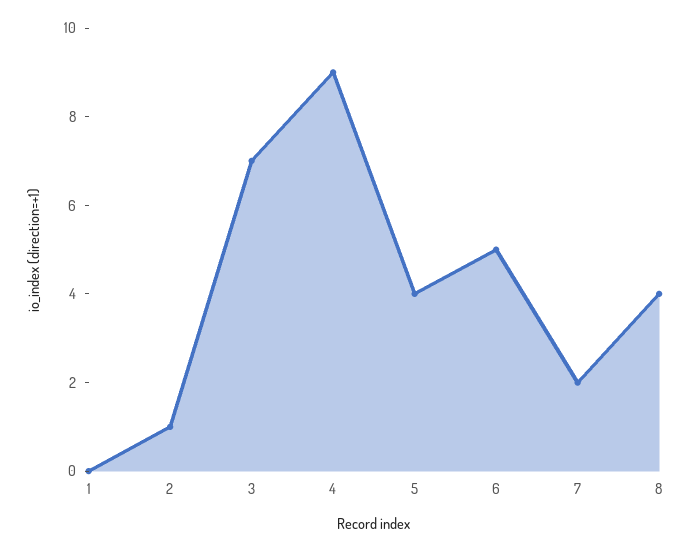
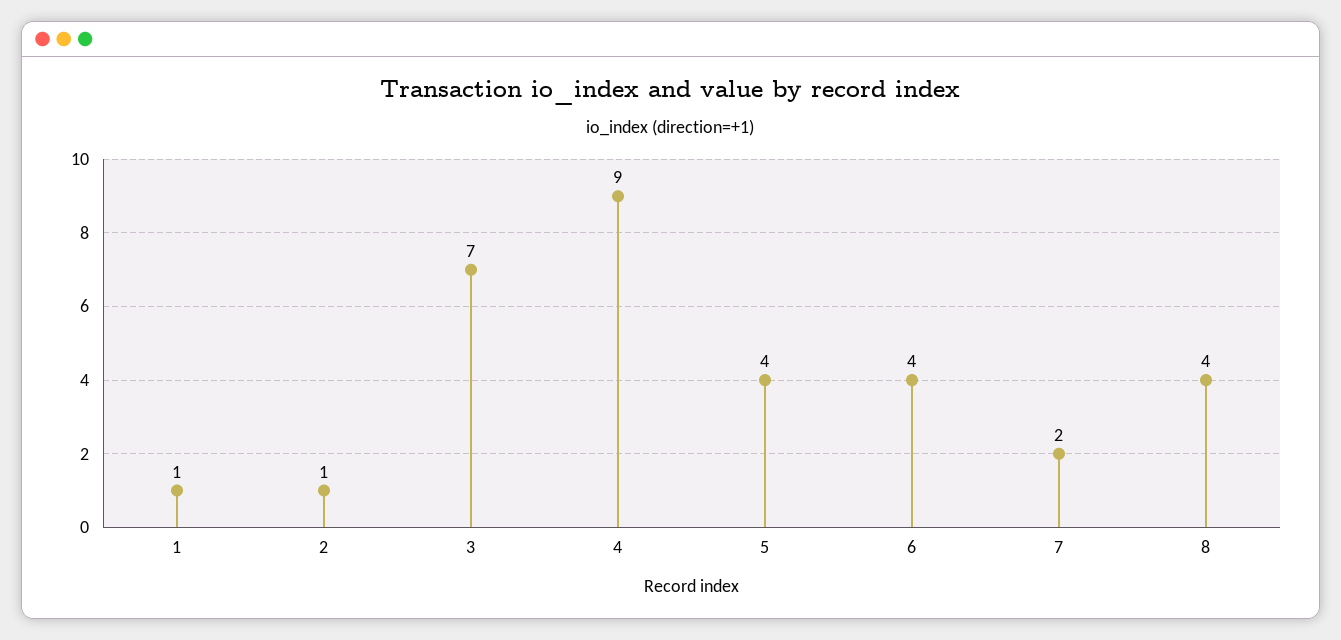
  {
-   "1": 0,
+   "1": 1,
    "2": 1,
    "3": 7,
    "4": 9,
    "5": 4,
-   "6": 5,
+   "6": 4,
    "7": 2,
    "8": 4
  }

